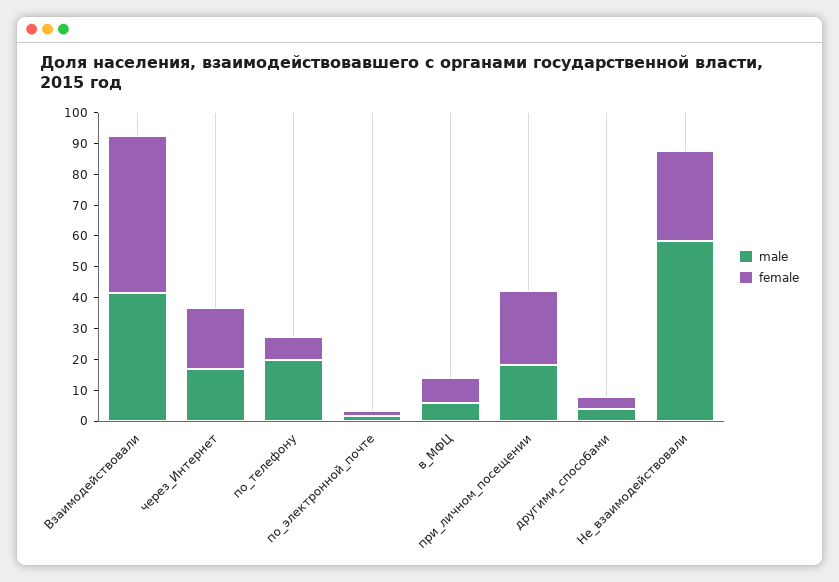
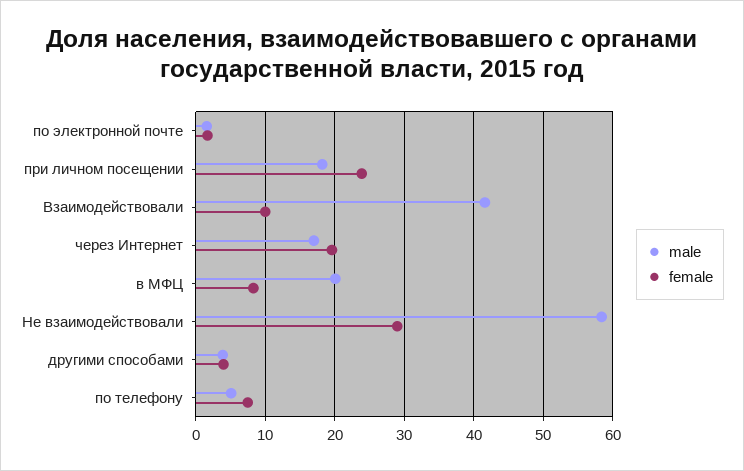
  {
    "male": {
      "Взаимодействовали": 42,
      "через_Интернет": 17,
-     "по_телефону": 20,
+     "по_телефону": 5,
      "по_электронной_почте": 2,
-     "в_МФЦ": 5,
+     "в_МФЦ": 20,
      "при_личном_посещении": 18,
      "другими_способами": 4,
      "Не_взаимодействовали": 58
    },
    "female": {
-     "Взаимодействовали": 50,
+     "Взаимодействовали": 10,
      "через_Интернет": 20,
      "по_телефону": 8,
      "по_электронной_почте": 2,
      "в_МФЦ": 8,
      "при_личном_посещении": 24,
      "другими_способами": 4,
      "Не_взаимодействовали": 29
    }
  }

